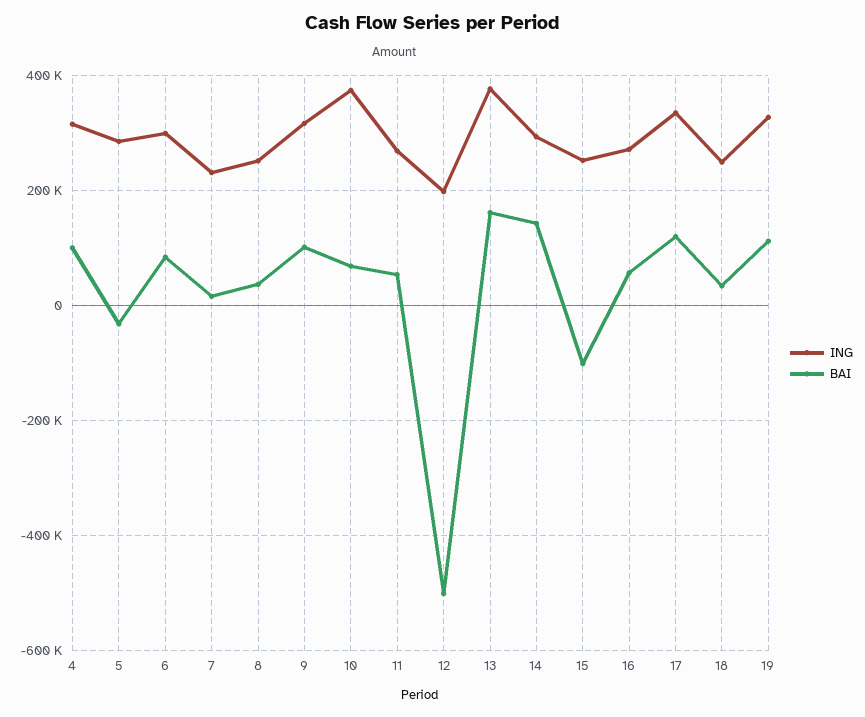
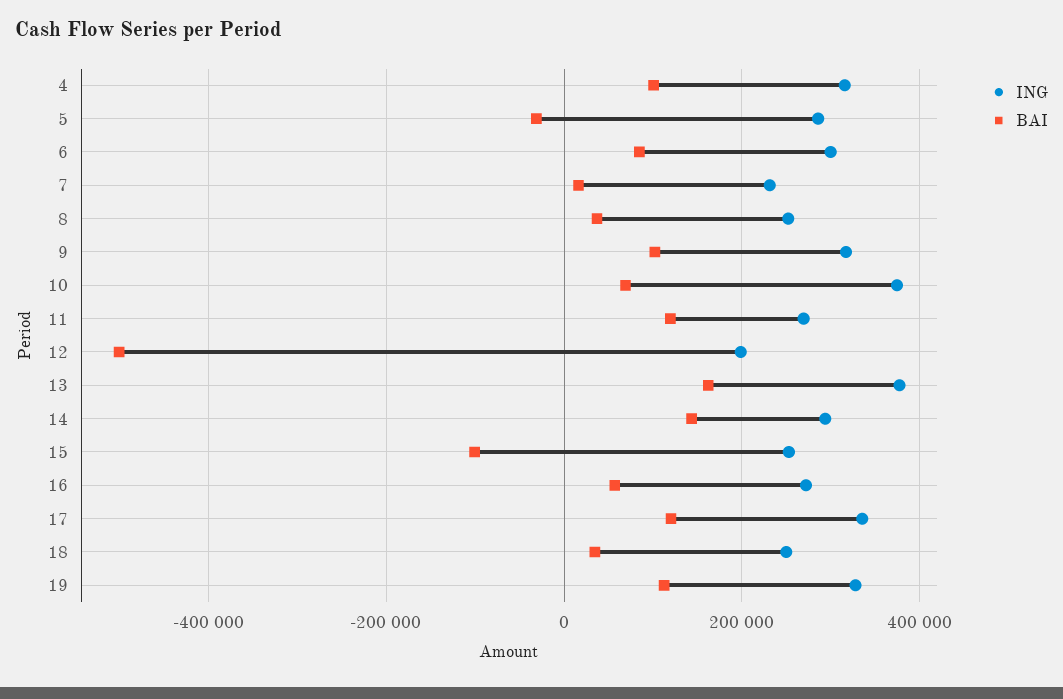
  {
    "ING": {
      "4": 320000,
      "5": 280000,
      "6": 300000,
      "7": 240000,
      "8": 260000,
      "9": 320000,
      "10": 380000,
      "11": 260000,
      "12": 200000,
      "13": 380000,
      "14": 300000,
      "15": 260000,
      "16": 280000,
      "17": 340000,
      "18": 240000,
      "19": 320000
    },
    "BAI": {
      "4": 100000,
      "5": -40000,
      "6": 80000,
      "7": 20000,
      "8": 40000,
      "9": 100000,
      "10": 60000,
-     "11": 60000,
+     "11": 120000,
      "12": -500000,
      "13": 160000,
      "14": 140000,
      "15": -100000,
      "16": 60000,
      "17": 120000,
      "18": 40000,
      "19": 120000
    }
  }

